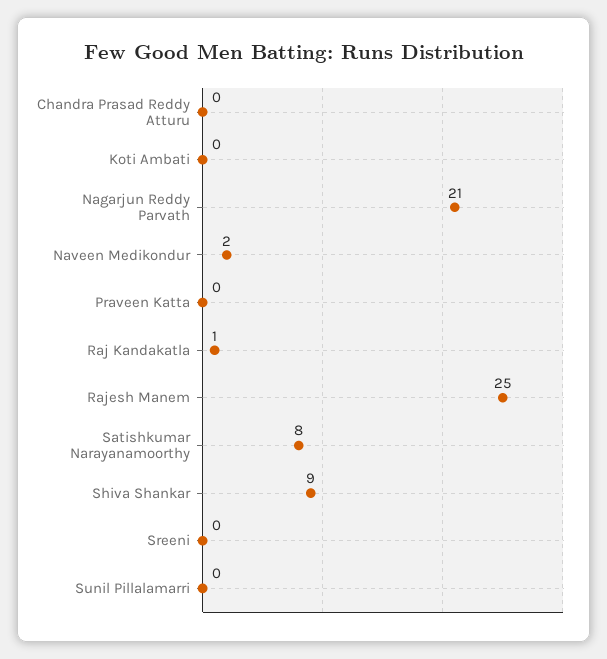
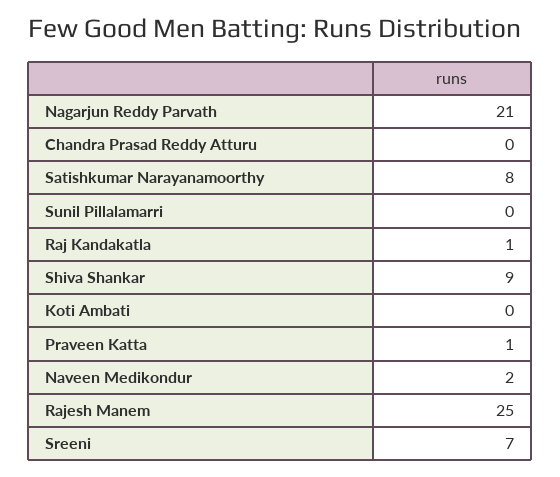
  {
    "Chandra Prasad Reddy Atturu": 0,
    "Koti Ambati": 0,
    "Nagarjun Reddy Parvath": 21,
    "Naveen Medikondur": 2,
-   "Praveen Katta": 0,
+   "Praveen Katta": 1,
    "Raj Kandakatla": 1,
    "Rajesh Manem": 25,
    "Satishkumar Narayanamoorthy": 8,
    "Shiva Shankar": 9,
-   "Sreeni": 0,
+   "Sreeni": 7,
    "Sunil Pillalamarri": 0
  }

